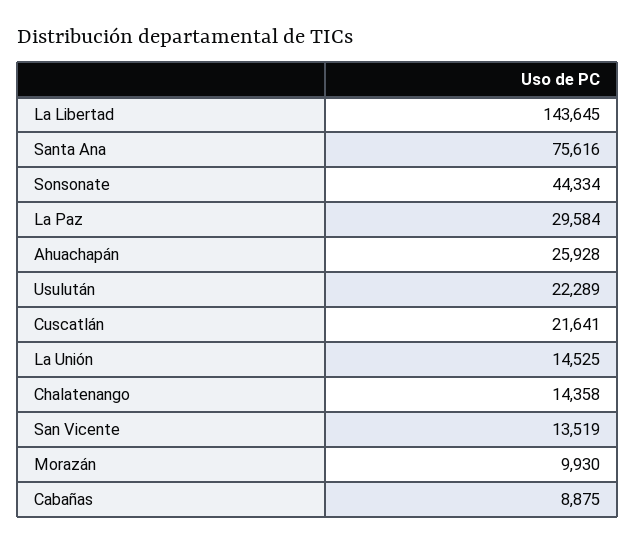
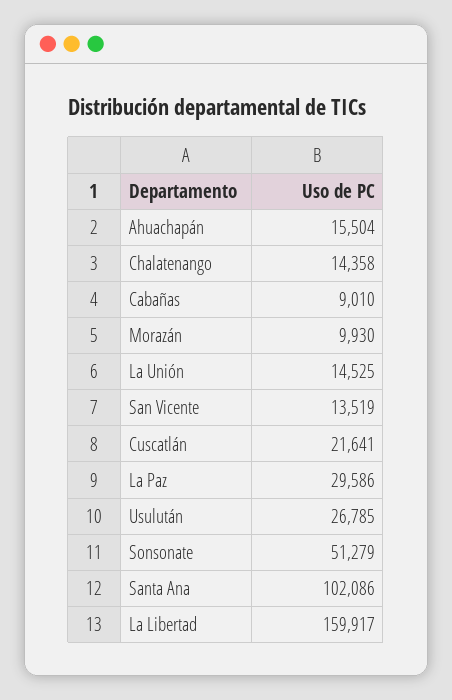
  {
-   "La Libertad": 143645,
+   "La Libertad": 159917,
-   "Santa Ana": 75616,
+   "Santa Ana": 102086,
-   "Sonsonate": 44334,
+   "Sonsonate": 51279,
-   "La Paz": 29584,
+   "La Paz": 29586,
-   "Ahuachapán": 25928,
+   "Ahuachapán": 15504,
-   "Usulután": 22289,
+   "Usulután": 26785,
    "Cuscatlán": 21641,
    "La Unión": 14525,
    "Chalatenango": 14358,
    "San Vicente": 13519,
    "Morazán": 9930,
-   "Cabañas": 8875
+   "Cabañas": 9010
  }

